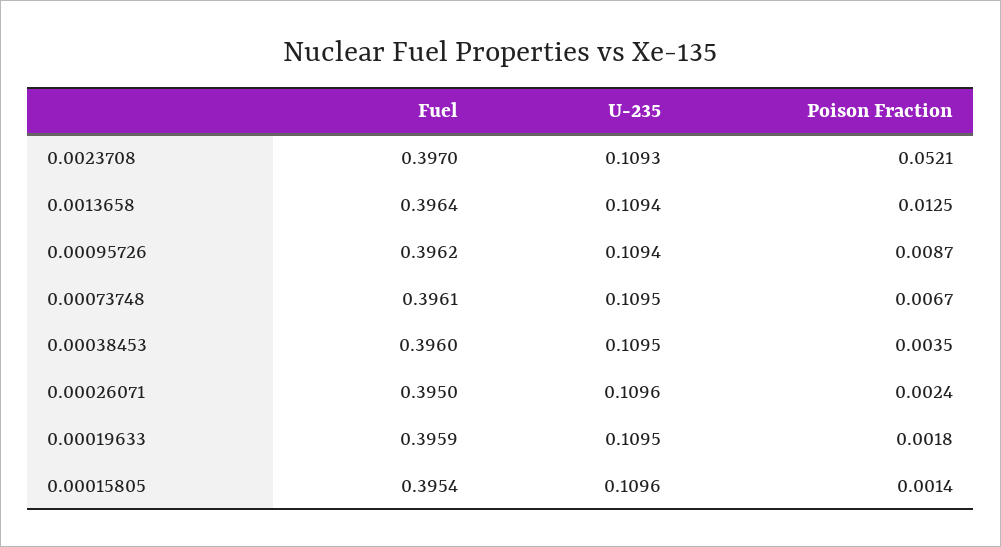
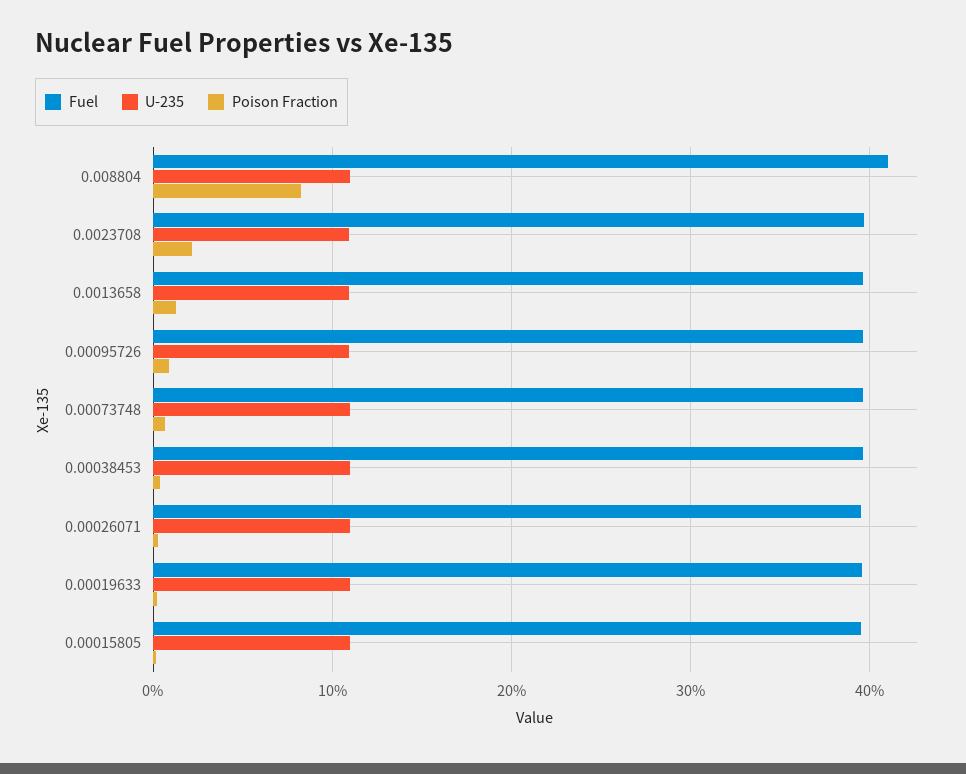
  {
    "Fuel": {
      "0.0023708": 0.397,
      "0.0013658": 0.3964,
      "0.00095726": 0.3962,
      "0.00073748": 0.3961,
      "0.00038453": 0.396,
      "0.00026071": 0.395,
      "0.00019633": 0.3959,
-     "0.00015805": 0.3954
+     "0.00015805": 0.3954,
+     "0.008804": 0.41
    },
    "U-235": {
      "0.0023708": 0.1093,
      "0.0013658": 0.1094,
      "0.00095726": 0.1094,
      "0.00073748": 0.1095,
      "0.00038453": 0.1095,
      "0.00026071": 0.1096,
      "0.00019633": 0.1095,
-     "0.00015805": 0.1096
+     "0.00015805": 0.1096,
+     "0.008804": 0.11
    },
    "Poison Fraction": {
-     "0.0023708": 0.0521,
+     "0.0023708": 0.02,
      "0.0013658": 0.0125,
      "0.00095726": 0.0087,
      "0.00073748": 0.0067,
      "0.00038453": 0.0035,
      "0.00026071": 0.0024,
      "0.00019633": 0.0018,
-     "0.00015805": 0.0014
+     "0.00015805": 0.0014,
+     "0.008804": 0.08
    }
  }

